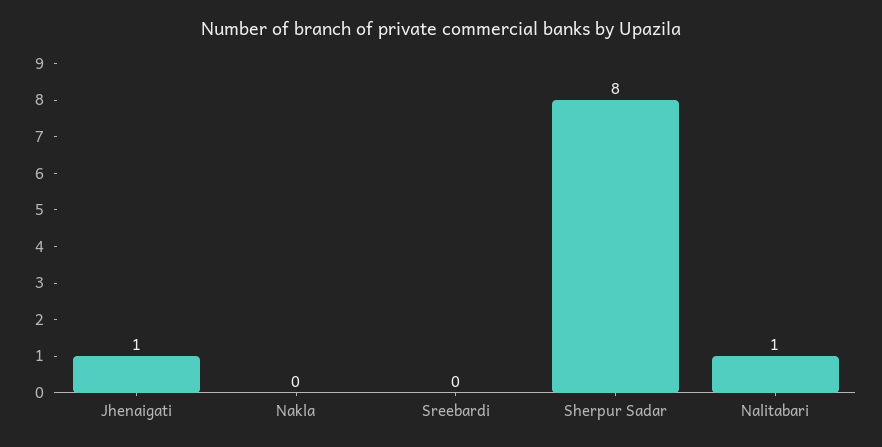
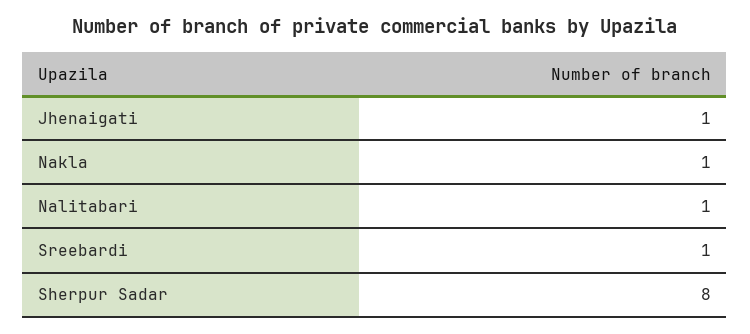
  {
    "Jhenaigati": 1,
-   "Nakla": 0,
+   "Nakla": 1,
-   "Sreebardi": 0,
+   "Sreebardi": 1,
    "Sherpur Sadar": 8,
    "Nalitabari": 1
  }

